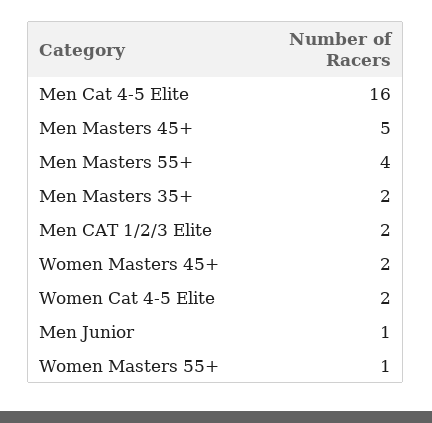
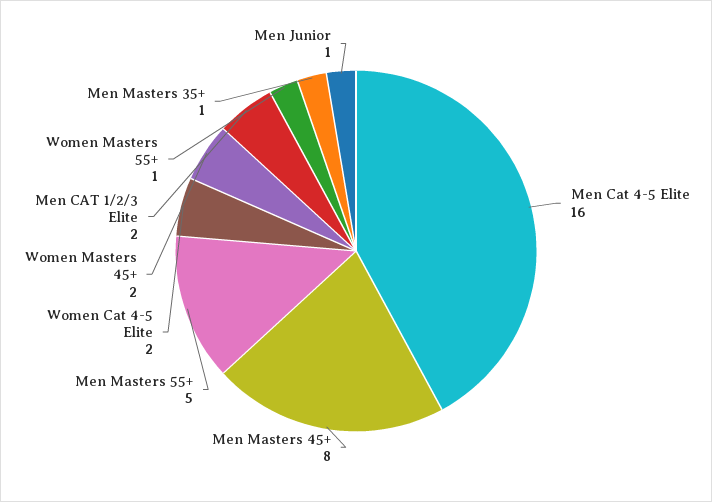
  {
    "Men Cat 4-5 Elite": 16,
-   "Men Masters 45+": 5,
+   "Men Masters 45+": 8,
-   "Men Masters 55+": 4,
+   "Men Masters 55+": 5,
-   "Men Masters 35+": 2,
+   "Men Masters 35+": 1,
    "Men CAT 1/2/3 Elite": 2,
    "Women Masters 45+": 2,
    "Women Cat 4-5 Elite": 2,
    "Men Junior": 1,
    "Women Masters 55+": 1
  }

